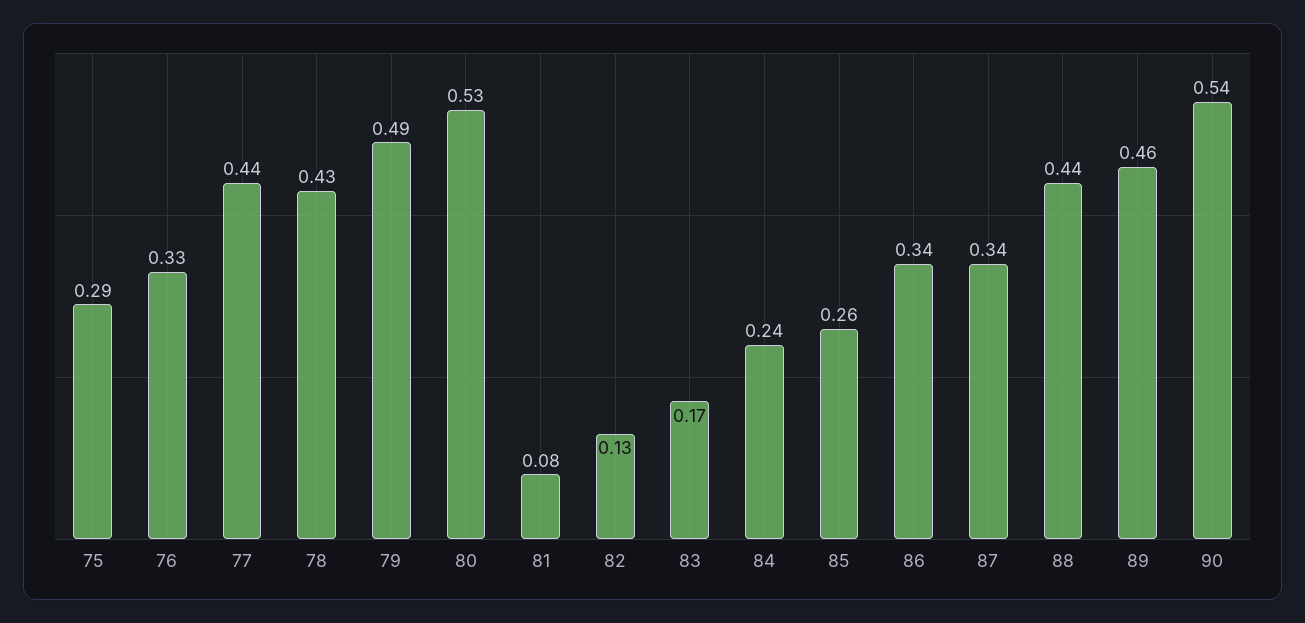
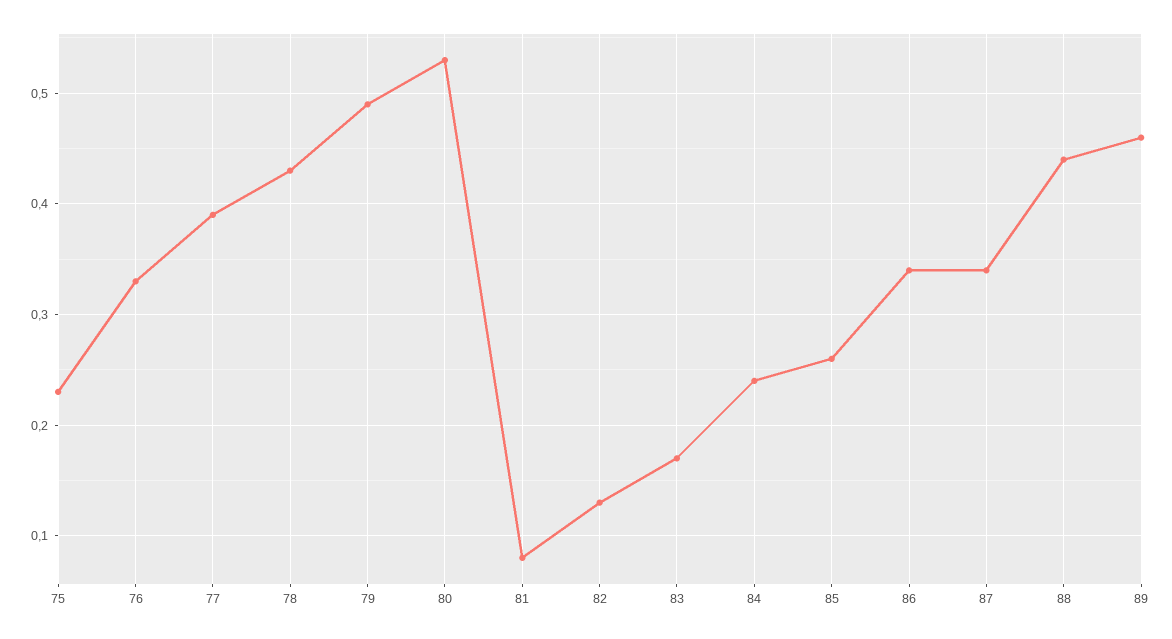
  {
-   "75": 0.29,
+   "75": 0.23,
    "76": 0.33,
-   "77": 0.44,
+   "77": 0.39,
    "78": 0.43,
    "79": 0.49,
    "80": 0.53,
    "81": 0.08,
    "82": 0.13,
    "83": 0.17,
    "84": 0.24,
    "85": 0.26,
    "86": 0.34,
    "87": 0.34,
    "88": 0.44,
-   "89": 0.46,
+   "89": 0.46
-   "90": 0.54
  }

